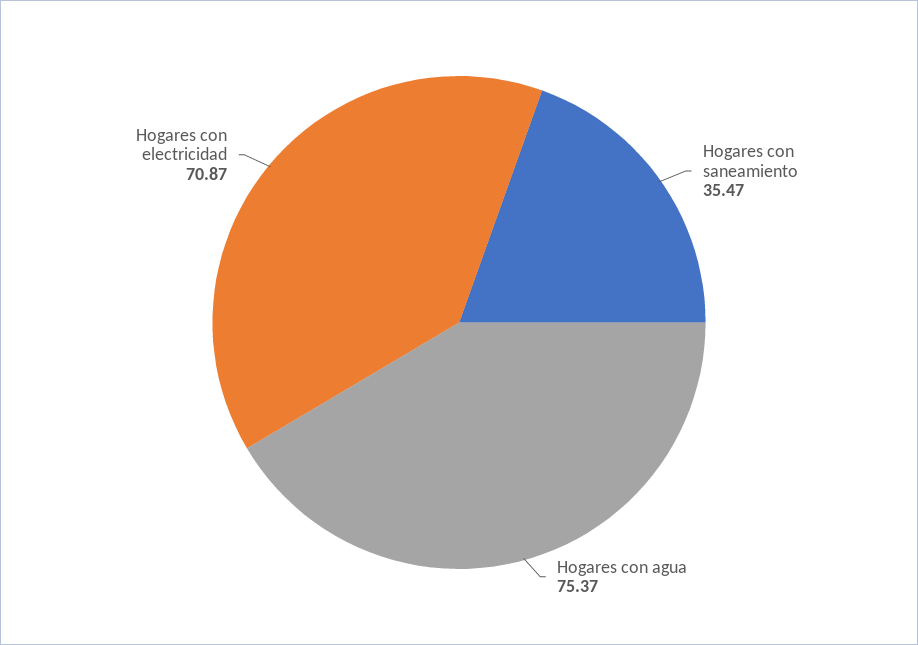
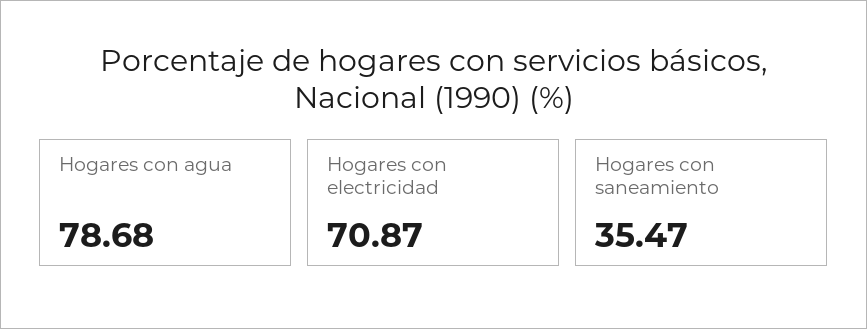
  {
    "Hogares con saneamiento": 35.47,
-   "Hogares con agua": 75.37,
+   "Hogares con agua": 78.68,
    "Hogares con electricidad": 70.87
  }

